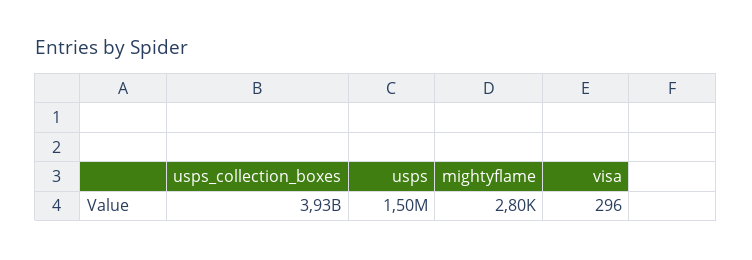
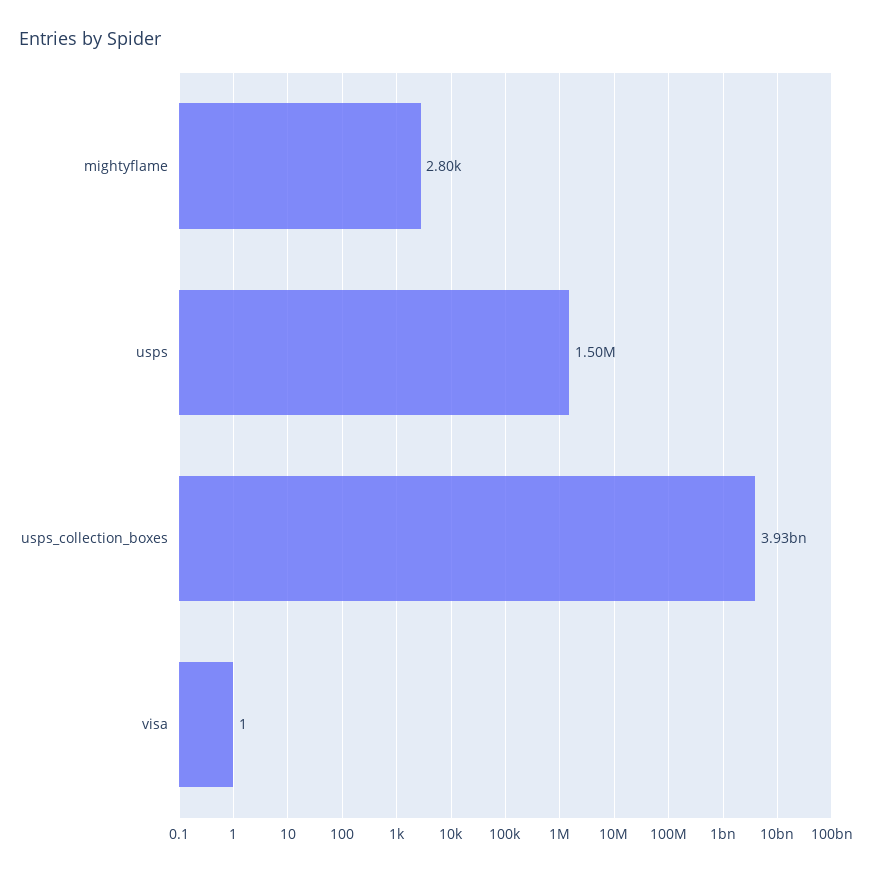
  {
    "usps_collection_boxes": 3930000000,
    "usps": 1500000,
    "mightyflame": 2800,
-   "visa": 296
+   "visa": 1
  }

